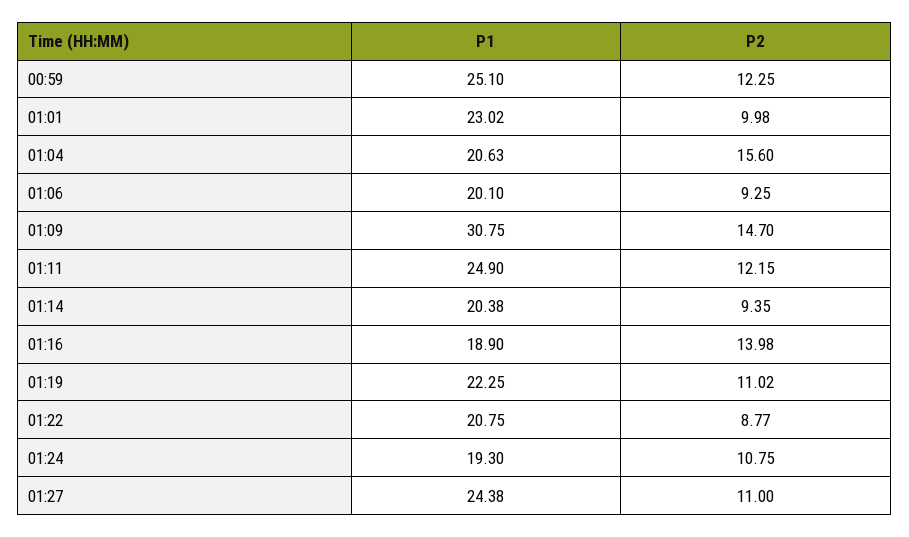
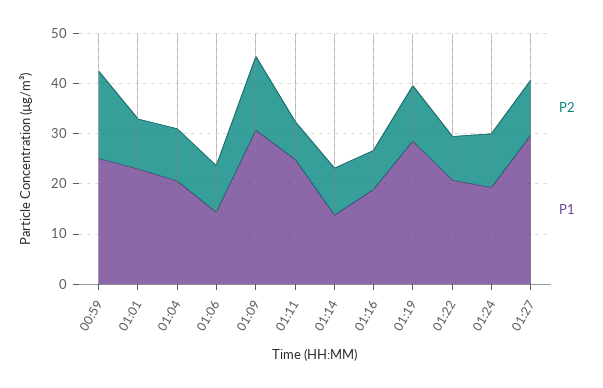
  {
    "P1": {
      "00:59": 25.1,
      "01:01": 23.02,
      "01:04": 20.63,
-     "01:06": 20.1,
+     "01:06": 14,
      "01:09": 30.75,
      "01:11": 24.9,
-     "01:14": 20.38,
+     "01:14": 14,
      "01:16": 18.9,
-     "01:19": 22.25,
+     "01:19": 28,
      "01:22": 20.75,
      "01:24": 19.3,
-     "01:27": 24.38
+     "01:27": 30
    },
    "P2": {
-     "00:59": 12.25,
+     "00:59": 18,
      "01:01": 9.98,
-     "01:04": 15.6,
+     "01:04": 10,
      "01:06": 9.25,
      "01:09": 14.7,
-     "01:11": 12.15,
+     "01:11": 8,
      "01:14": 9.35,
-     "01:16": 13.98,
+     "01:16": 8,
      "01:19": 11.02,
      "01:22": 8.77,
      "01:24": 10.75,
      "01:27": 11
    }
  }

